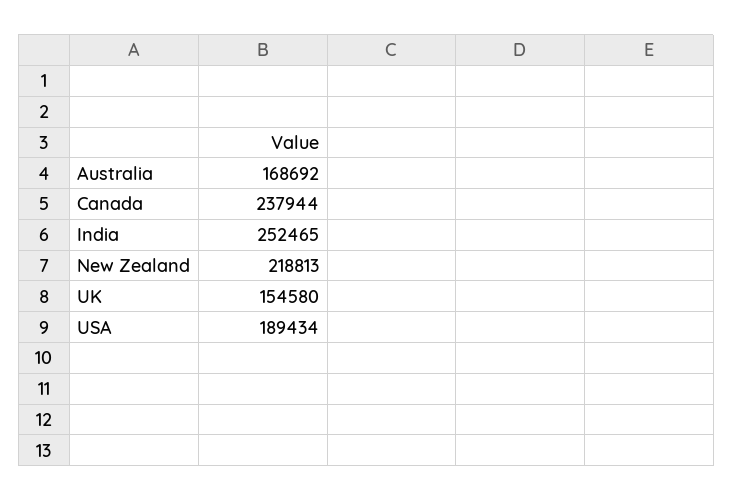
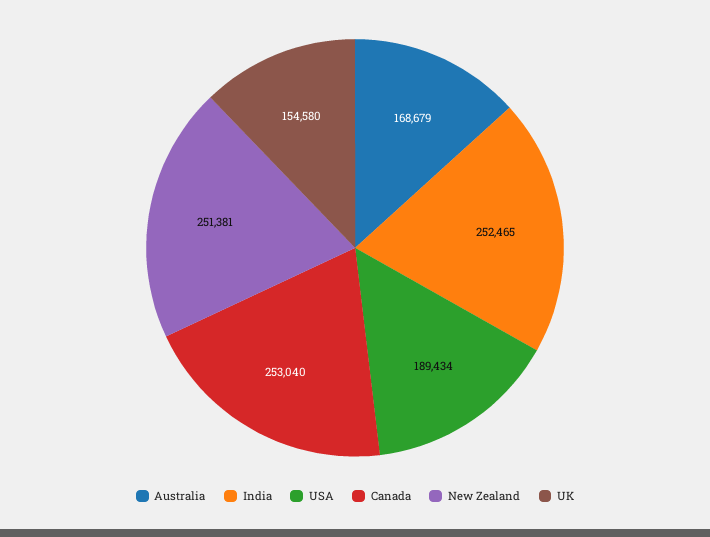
  {
-   "Australia": 168692,
+   "Australia": 168679,
-   "Canada": 237944,
+   "Canada": 253040,
    "India": 252465,
-   "New Zealand": 218813,
+   "New Zealand": 251381,
    "UK": 154580,
    "USA": 189434
  }

